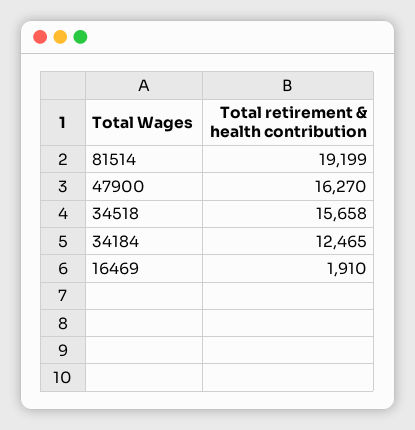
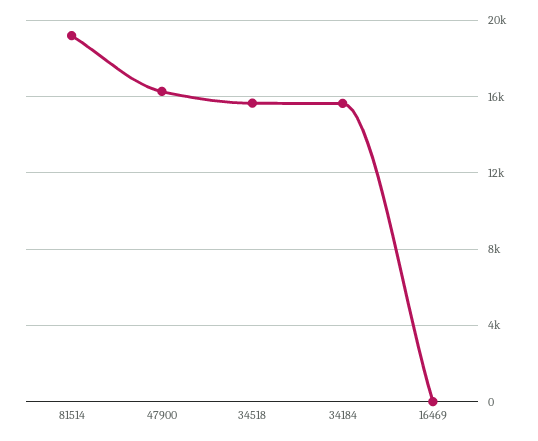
  {
    "81514": 19199,
    "47900": 16270,
    "34518": 15658,
-   "34184": 12465,
+   "34184": 15500,
-   "16469": 1910
+   "16469": 0
  }

